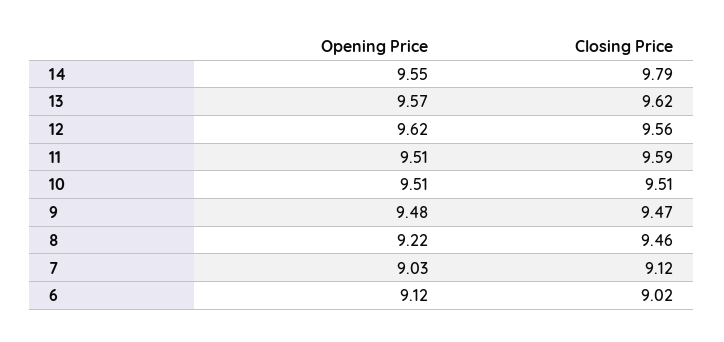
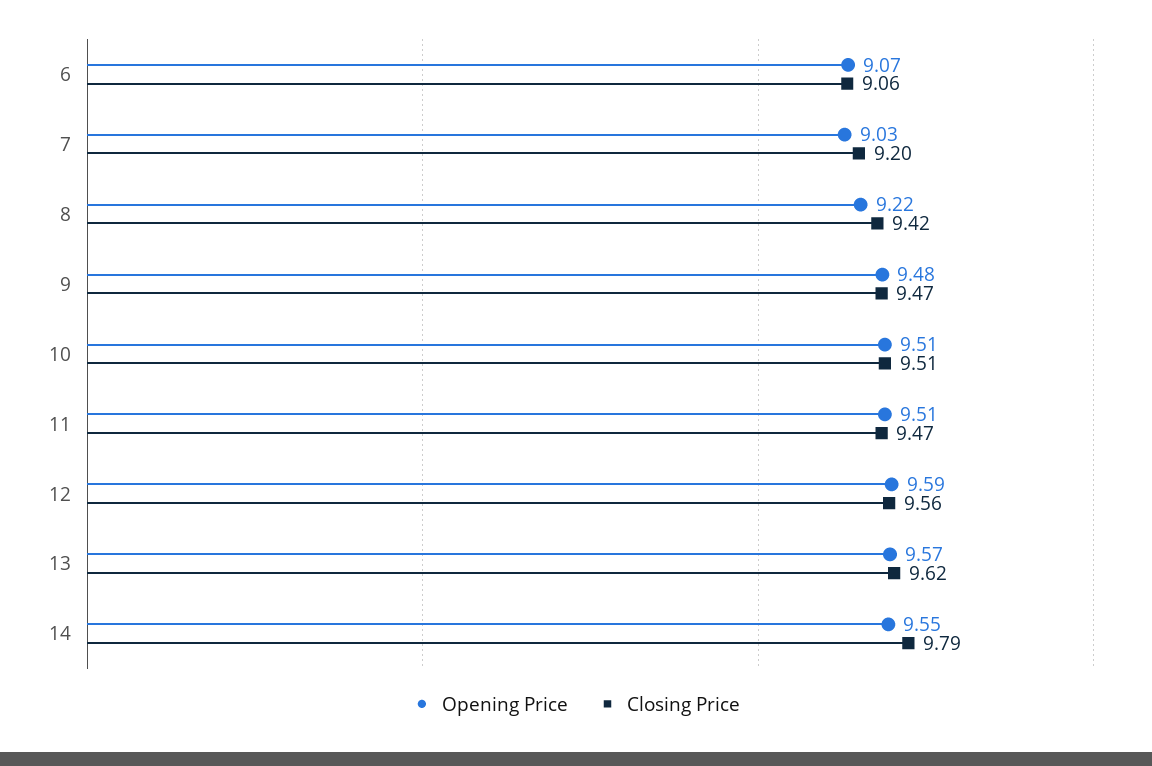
  {
    "Opening Price": {
      "14": 9.55,
      "13": 9.57,
-     "12": 9.62,
+     "12": 9.59,
      "11": 9.51,
      "10": 9.51,
      "9": 9.48,
      "8": 9.22,
      "7": 9.03,
-     "6": 9.12
+     "6": 9.07
    },
    "Closing Price": {
      "14": 9.79,
      "13": 9.62,
      "12": 9.56,
-     "11": 9.59,
+     "11": 9.47,
      "10": 9.51,
      "9": 9.47,
-     "8": 9.46,
+     "8": 9.42,
-     "7": 9.12,
+     "7": 9.2,
-     "6": 9.02
+     "6": 9.06
    }
  }

